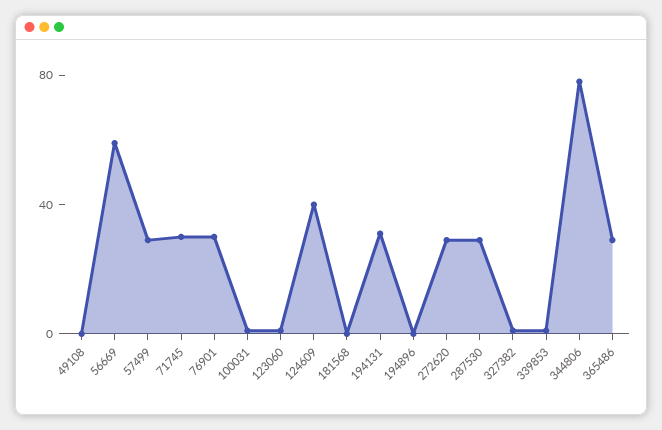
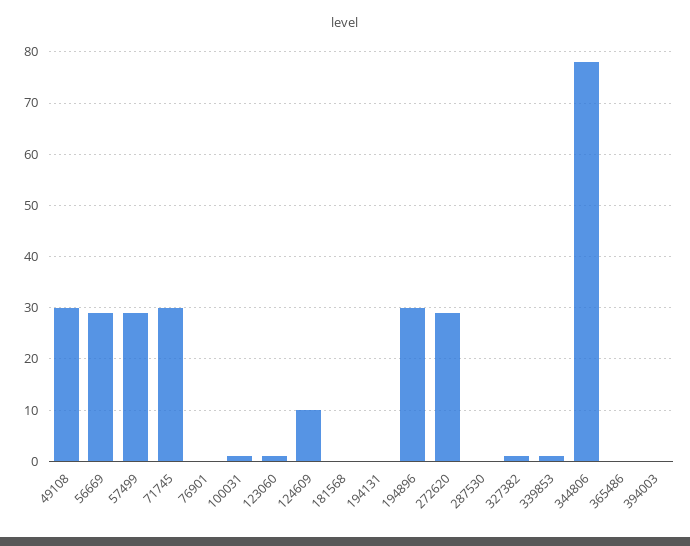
  {
-   "49108": 0,
+   "49108": 30,
-   "56669": 60,
+   "56669": 30,
    "57499": 30,
    "71745": 30,
-   "76901": 30,
+   "76901": 0,
    "100031": 0,
    "123060": 0,
-   "124609": 40,
+   "124609": 10,
    "181568": 0,
-   "194131": 30,
+   "194131": 0,
-   "194896": 0,
+   "194896": 30,
    "272620": 30,
-   "287530": 30,
+   "287530": 0,
    "327382": 0,
    "339853": 0,
    "344806": 80,
-   "365486": 30
+   "365486": 0,
+   "394003": 0
  }

